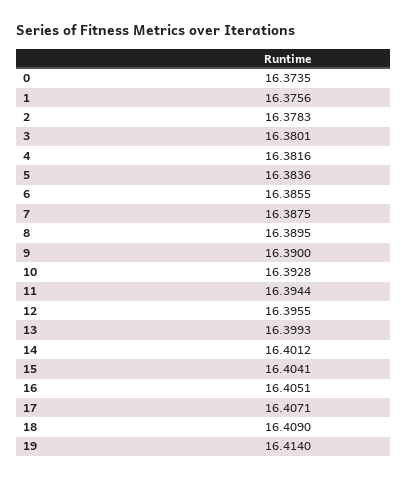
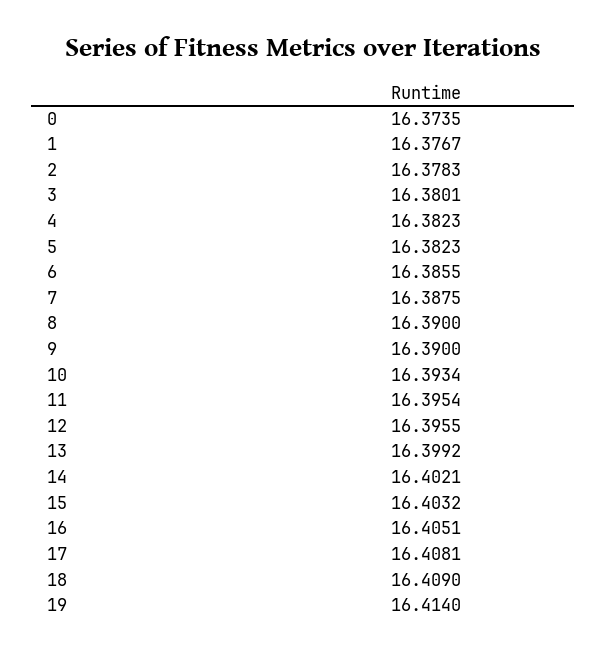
  {
    "0": 16.3735,
-   "1": 16.3756,
+   "1": 16.3767,
    "2": 16.3783,
    "3": 16.3801,
-   "4": 16.3816,
+   "4": 16.3823,
-   "5": 16.3836,
+   "5": 16.3823,
    "6": 16.3855,
    "7": 16.3875,
-   "8": 16.3895,
+   "8": 16.39,
    "9": 16.39,
-   "10": 16.3928,
+   "10": 16.3934,
-   "11": 16.3944,
+   "11": 16.3954,
    "12": 16.3955,
-   "13": 16.3993,
+   "13": 16.3992,
-   "14": 16.4012,
+   "14": 16.4021,
-   "15": 16.4041,
+   "15": 16.4032,
    "16": 16.4051,
-   "17": 16.4071,
+   "17": 16.4081,
    "18": 16.409,
    "19": 16.414
  }

